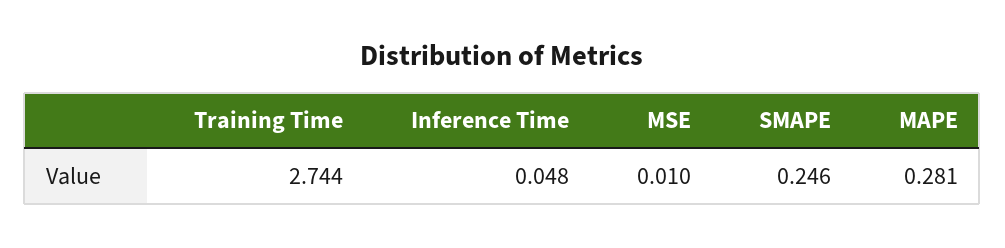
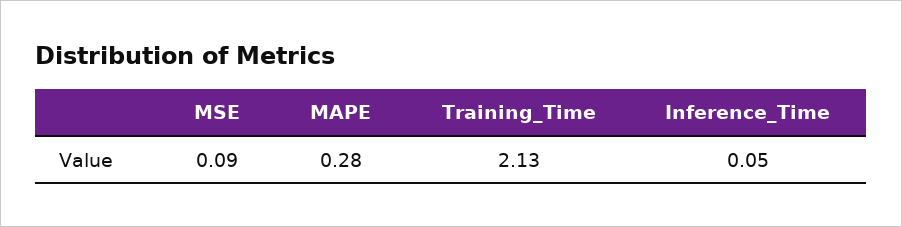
  {
-   "Training Time": 2.744,
+   "Training Time": 2.13,
    "Inference Time": 0.048,
-   "MSE": 0.01,
+   "MSE": 0.09,
-   "SMAPE": 0.246,
    "MAPE": 0.281
  }

